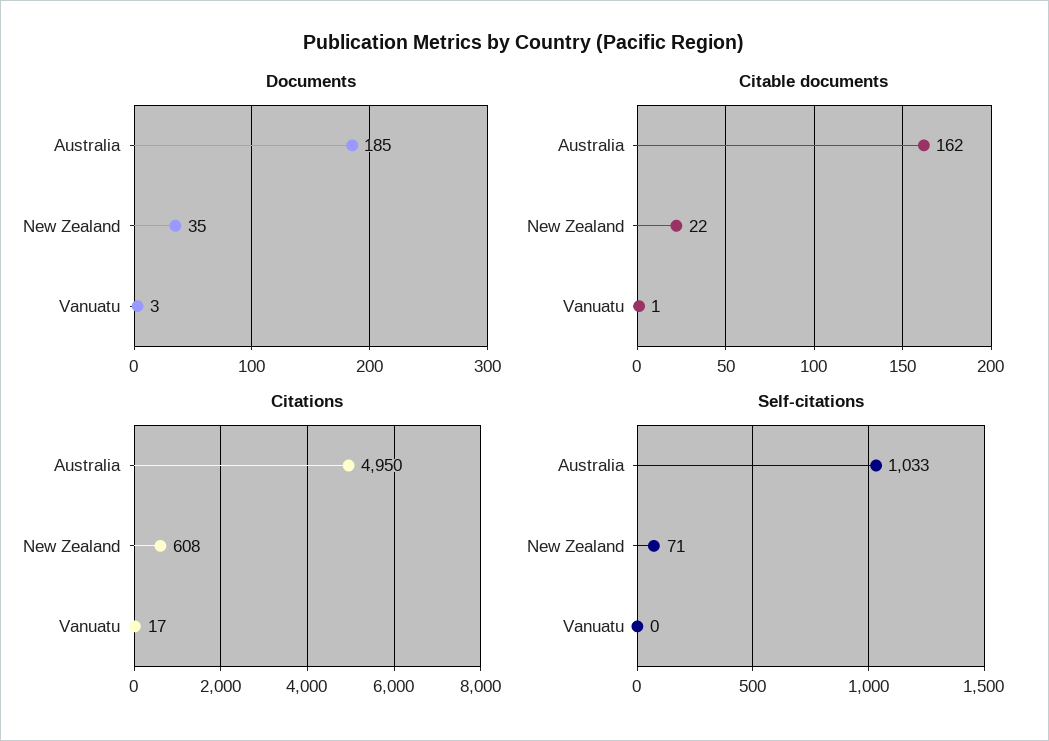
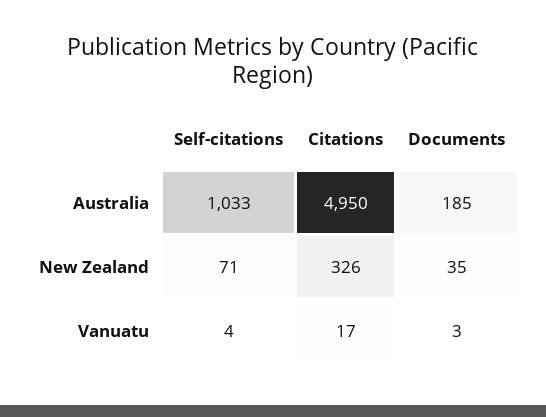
  {
    "Documents": {
      "Australia": 185,
      "New Zealand": 35,
      "Vanuatu": 3
    },
-   "Citable documents": {
-     "Australia": 162,
-     "New Zealand": 22,
-     "Vanuatu": 1
-   },
    "Citations": {
      "Australia": 4950,
-     "New Zealand": 608,
+     "New Zealand": 326,
      "Vanuatu": 17
    },
    "Self-citations": {
      "Australia": 1033,
      "New Zealand": 71,
-     "Vanuatu": 0
+     "Vanuatu": 4
    }
  }

